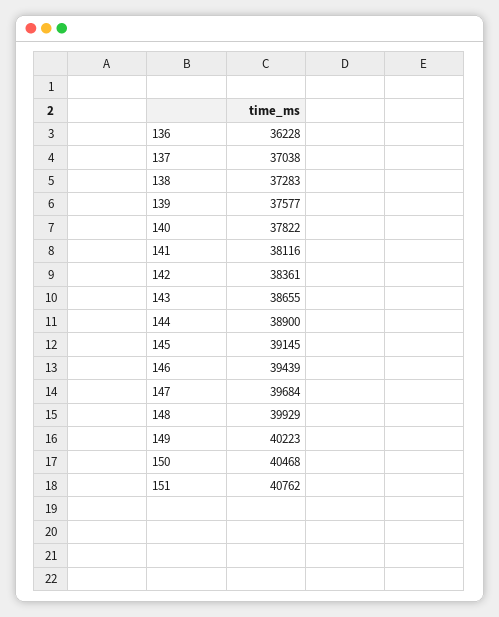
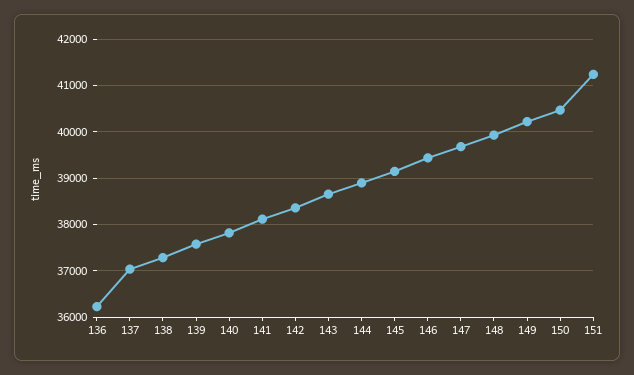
  {
    "136": 36228,
    "137": 37038,
    "138": 37283,
    "139": 37577,
    "140": 37822,
    "141": 38116,
    "142": 38361,
    "143": 38655,
    "144": 38900,
    "145": 39145,
    "146": 39439,
    "147": 39684,
    "148": 39929,
    "149": 40223,
    "150": 40468,
-   "151": 40762
+   "151": 41200
  }

